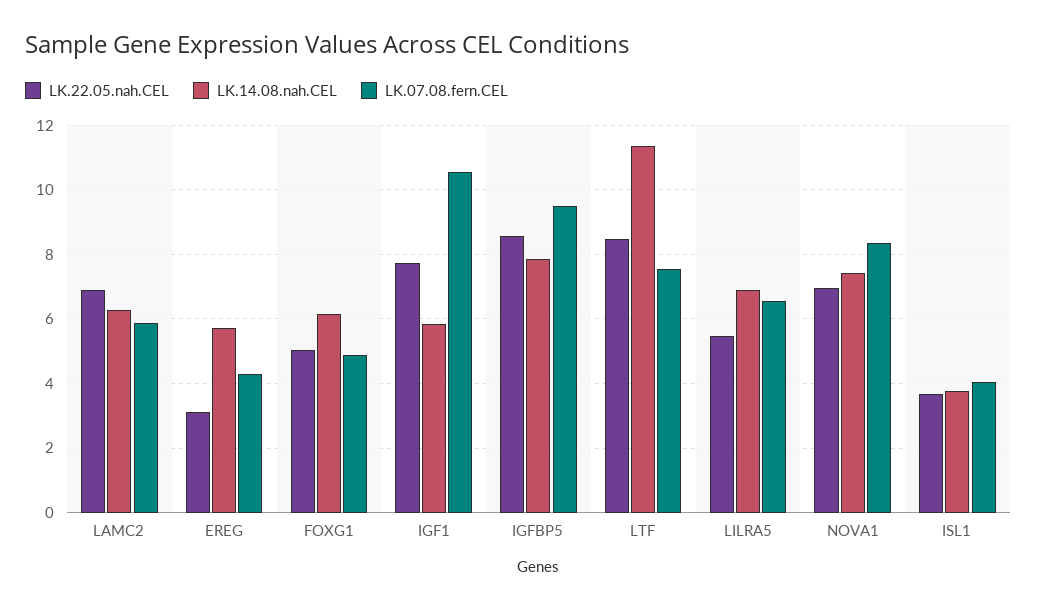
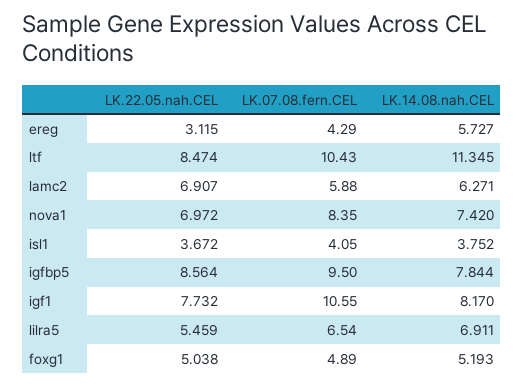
  {
    "LK.22.05.nah.CEL": {
      "LAMC2": 6.907,
      "EREG": 3.115,
      "FOXG1": 5.038,
      "IGF1": 7.732,
      "IGFBP5": 8.564,
      "LTF": 8.474,
      "LILRA5": 5.459,
      "NOVA1": 6.972,
      "ISL1": 3.672
    },
    "LK.14.08.nah.CEL": {
      "LAMC2": 6.271,
      "EREG": 5.727,
-     "FOXG1": 6.2,
+     "FOXG1": 5.193,
-     "IGF1": 5.8,
+     "IGF1": 8.17,
      "IGFBP5": 7.844,
      "LTF": 11.345,
      "LILRA5": 6.911,
      "NOVA1": 7.42,
      "ISL1": 3.752
    },
    "LK.07.08.fern.CEL": {
      "LAMC2": 5.88,
      "EREG": 4.29,
      "FOXG1": 4.89,
      "IGF1": 10.55,
      "IGFBP5": 9.5,
-     "LTF": 7.6,
+     "LTF": 10.43,
      "LILRA5": 6.54,
      "NOVA1": 8.35,
      "ISL1": 4.05
    }
  }

